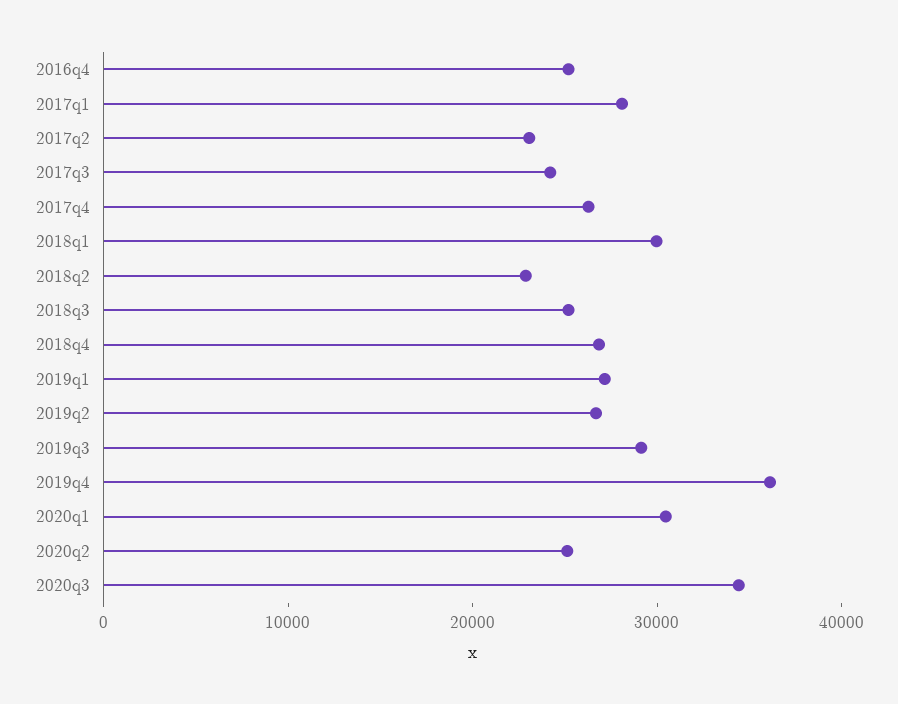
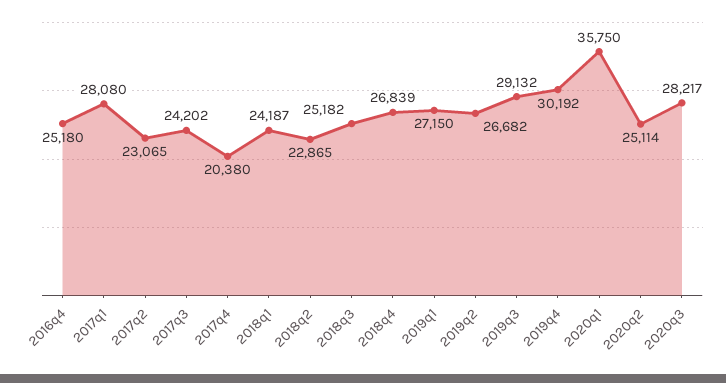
  {
    "2016q4": 25180,
    "2017q1": 28080,
    "2017q2": 23065,
    "2017q3": 24202,
-   "2017q4": 26000,
+   "2017q4": 20380,
-   "2018q1": 30000,
+   "2018q1": 24187,
    "2018q2": 22865,
    "2018q3": 25182,
    "2018q4": 26839,
    "2019q1": 27150,
    "2019q2": 26682,
    "2019q3": 29132,
-   "2019q4": 36000,
+   "2019q4": 30192,
-   "2020q1": 30000,
+   "2020q1": 35750,
    "2020q2": 25114,
-   "2020q3": 34000
+   "2020q3": 28217
  }

